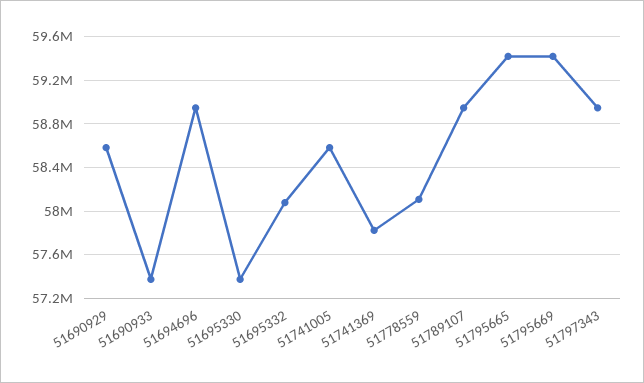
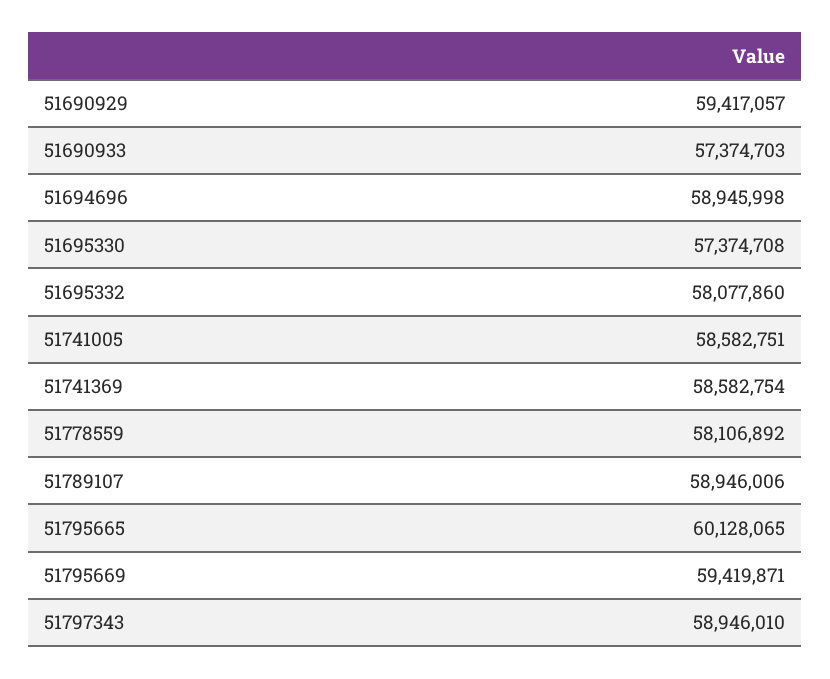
  {
-   "51690929": 58600000,
+   "51690929": 59417057,
    "51690933": 57374703,
    "51694696": 58945998,
    "51695330": 57374708,
    "51695332": 58077860,
    "51741005": 58582751,
-   "51741369": 57800000,
+   "51741369": 58582754,
    "51778559": 58106892,
    "51789107": 58946006,
-   "51795665": 59400000,
+   "51795665": 60128065,
    "51795669": 59419871,
    "51797343": 58946010
  }

